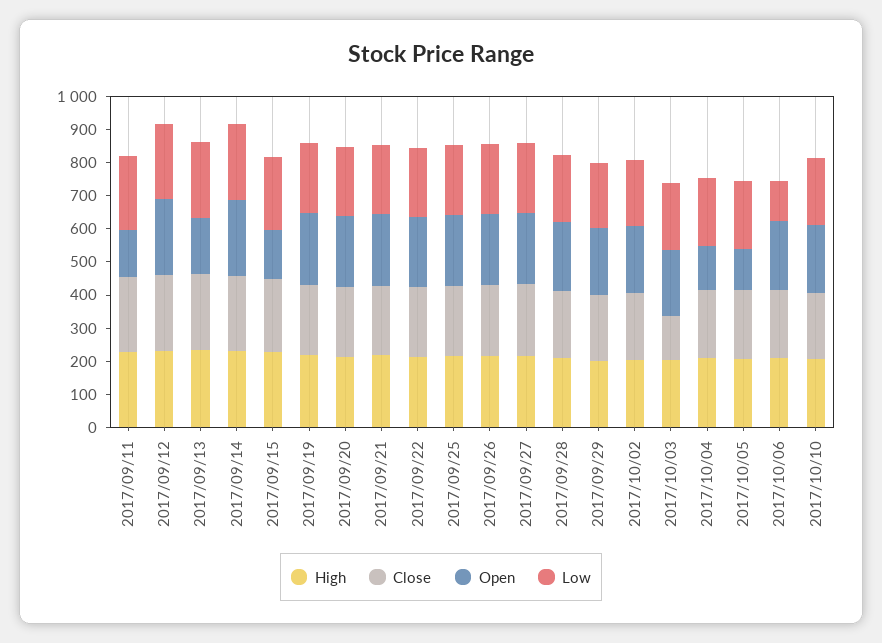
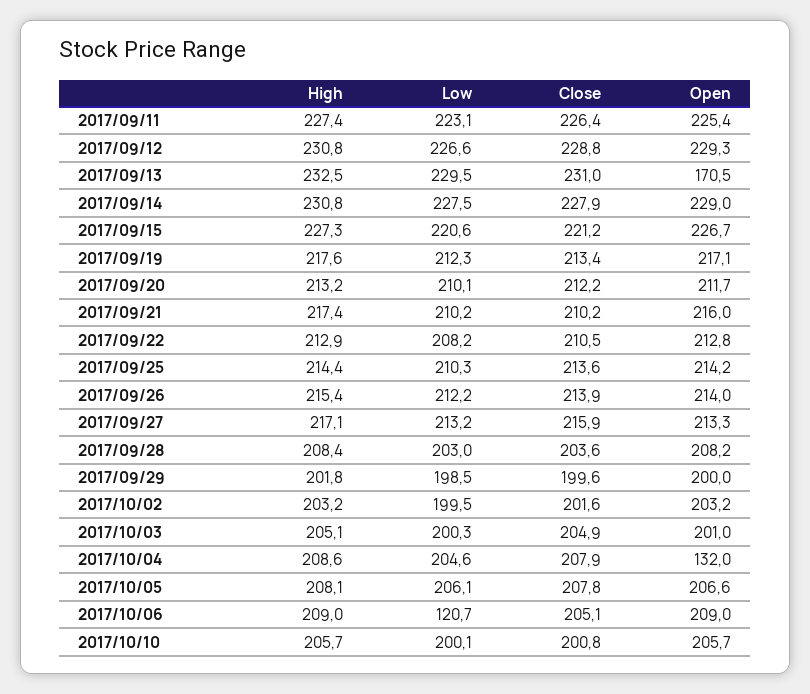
  {
    "High": {
      "2017/09/11": 227.4,
      "2017/09/12": 230.8,
      "2017/09/13": 232.5,
      "2017/09/14": 230.8,
      "2017/09/15": 227.3,
      "2017/09/19": 217.6,
      "2017/09/20": 213.2,
      "2017/09/21": 217.4,
      "2017/09/22": 212.9,
      "2017/09/25": 214.4,
      "2017/09/26": 215.4,
      "2017/09/27": 217.1,
      "2017/09/28": 208.4,
      "2017/09/29": 201.8,
      "2017/10/02": 203.2,
      "2017/10/03": 205.1,
      "2017/10/04": 208.6,
      "2017/10/05": 208.1,
      "2017/10/06": 209,
      "2017/10/10": 205.7
    },
    "Close": {
      "2017/09/11": 226.4,
      "2017/09/12": 228.8,
      "2017/09/13": 231,
      "2017/09/14": 227.9,
      "2017/09/15": 221.2,
      "2017/09/19": 213.4,
      "2017/09/20": 212.2,
      "2017/09/21": 210.2,
      "2017/09/22": 210.5,
      "2017/09/25": 213.6,
      "2017/09/26": 213.9,
      "2017/09/27": 215.9,
      "2017/09/28": 203.6,
      "2017/09/29": 199.6,
      "2017/10/02": 201.6,
-     "2017/10/03": 125,
+     "2017/10/03": 204.9,
      "2017/10/04": 207.9,
      "2017/10/05": 207.8,
      "2017/10/06": 205.1,
      "2017/10/10": 200.8
    },
    "Open": {
-     "2017/09/11": 150,
+     "2017/09/11": 225.4,
      "2017/09/12": 229.3,
      "2017/09/13": 170.5,
      "2017/09/14": 229,
-     "2017/09/15": 150,
+     "2017/09/15": 226.7,
      "2017/09/19": 217.1,
      "2017/09/20": 211.7,
      "2017/09/21": 216,
      "2017/09/22": 212.8,
      "2017/09/25": 214.2,
      "2017/09/26": 214,
      "2017/09/27": 213.3,
      "2017/09/28": 208.2,
      "2017/09/29": 200,
      "2017/10/02": 203.2,
      "2017/10/03": 201,
      "2017/10/04": 132,
-     "2017/10/05": 125,
+     "2017/10/05": 206.6,
      "2017/10/06": 209,
      "2017/10/10": 205.7
    },
    "Low": {
      "2017/09/11": 223.1,
      "2017/09/12": 226.6,
      "2017/09/13": 229.5,
      "2017/09/14": 227.5,
      "2017/09/15": 220.6,
      "2017/09/19": 212.3,
      "2017/09/20": 210.1,
      "2017/09/21": 210.2,
      "2017/09/22": 208.2,
      "2017/09/25": 210.3,
      "2017/09/26": 212.2,
      "2017/09/27": 213.2,
      "2017/09/28": 203,
      "2017/09/29": 198.5,
      "2017/10/02": 199.5,
      "2017/10/03": 200.3,
      "2017/10/04": 204.6,
      "2017/10/05": 206.1,
      "2017/10/06": 120.7,
      "2017/10/10": 200.1
    }
  }

